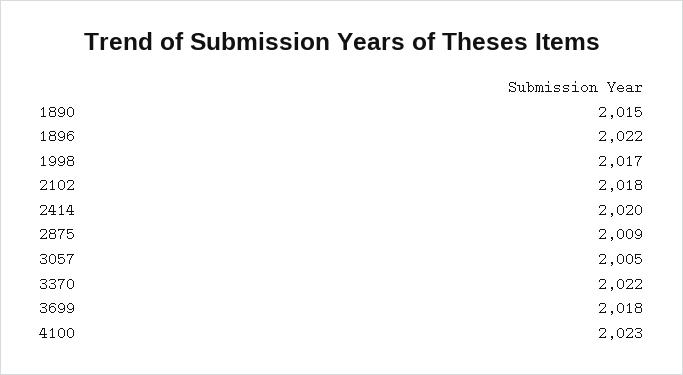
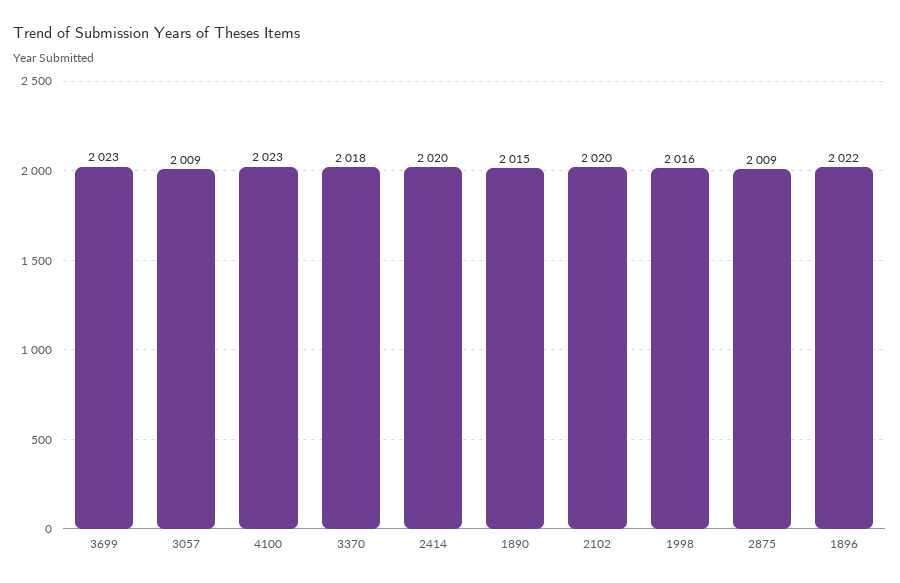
  {
    "1890": 2015,
    "1896": 2022,
-   "1998": 2017,
+   "1998": 2016,
-   "2102": 2018,
+   "2102": 2020,
    "2414": 2020,
    "2875": 2009,
-   "3057": 2005,
+   "3057": 2009,
-   "3370": 2022,
+   "3370": 2018,
-   "3699": 2018,
+   "3699": 2023,
    "4100": 2023
  }

